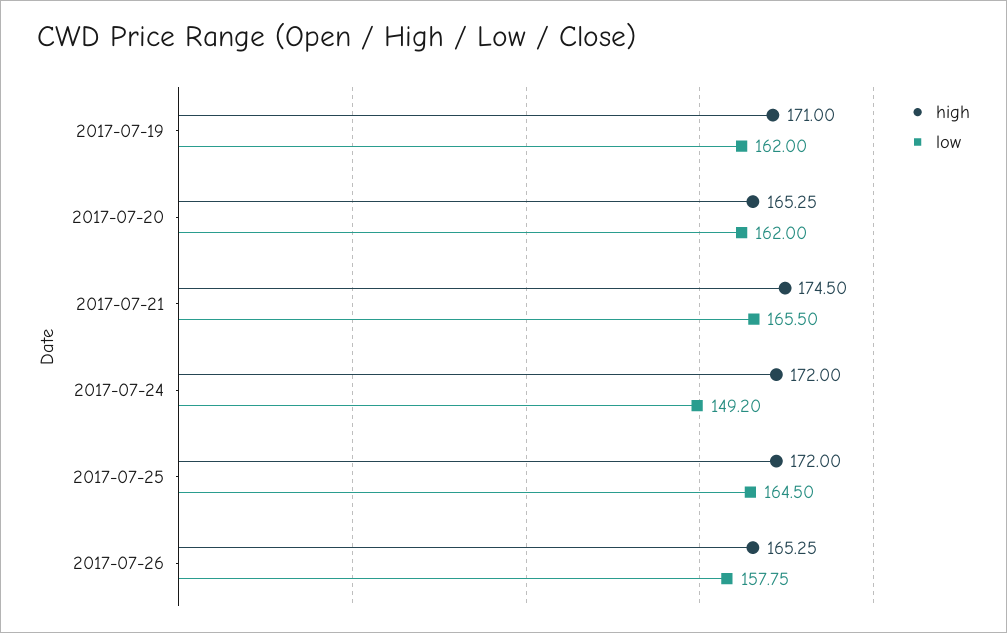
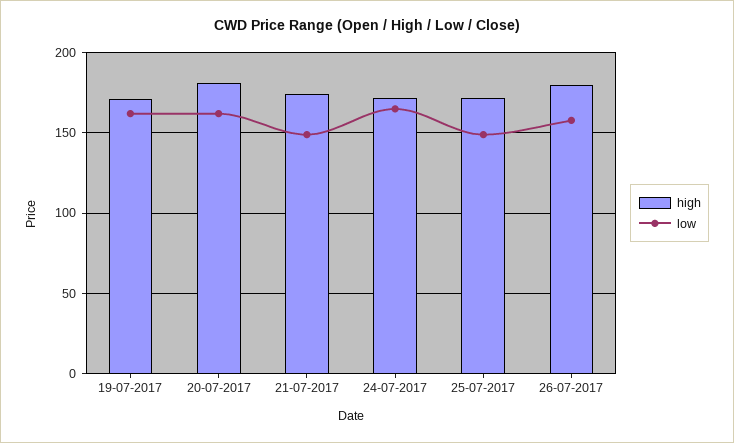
  {
    "high": {
      "2017-07-19": 171,
-     "2017-07-20": 165.25,
+     "2017-07-20": 180,
      "2017-07-21": 174.5,
      "2017-07-24": 172,
      "2017-07-25": 172,
-     "2017-07-26": 165.25
+     "2017-07-26": 180
    },
    "low": {
      "2017-07-19": 162,
      "2017-07-20": 162,
-     "2017-07-21": 165.5,
+     "2017-07-21": 150,
-     "2017-07-24": 149.2,
+     "2017-07-24": 165,
-     "2017-07-25": 164.5,
+     "2017-07-25": 150,
      "2017-07-26": 157.75
    }
  }

